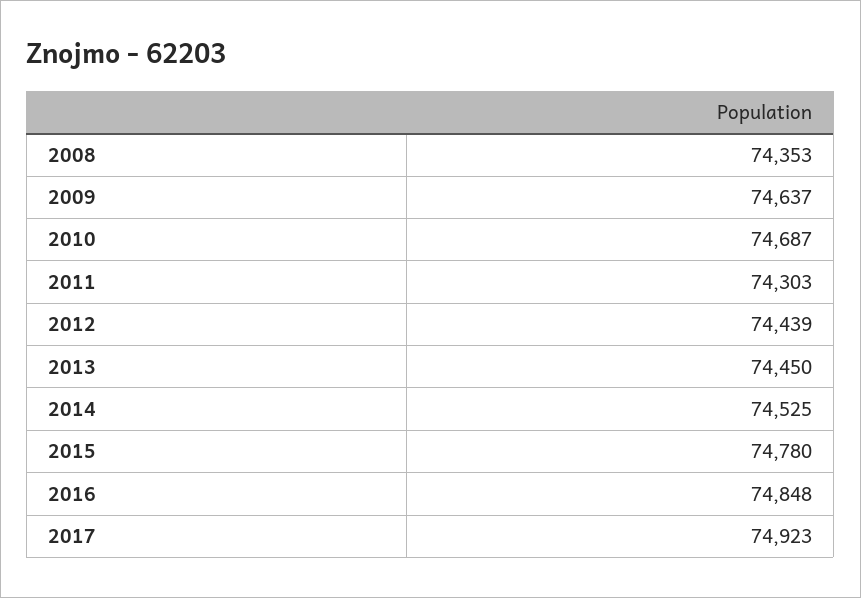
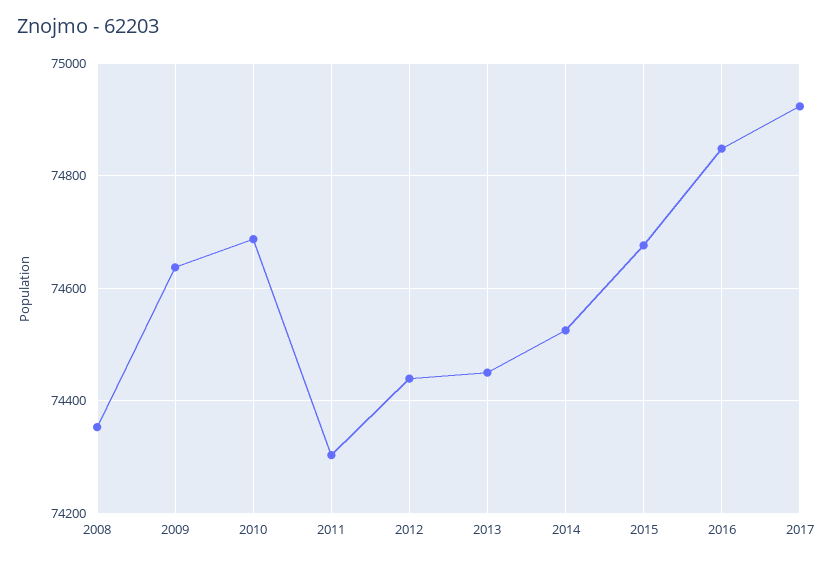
  {
    "2008": 74353,
    "2009": 74637,
    "2010": 74687,
    "2011": 74303,
    "2012": 74439,
    "2013": 74450,
    "2014": 74525,
-   "2015": 74780,
+   "2015": 74680,
    "2016": 74848,
    "2017": 74923
  }

